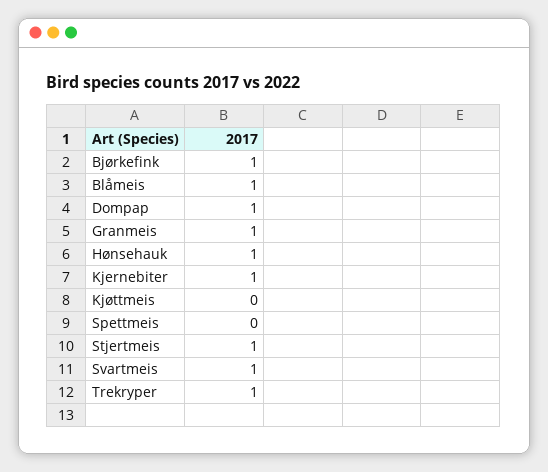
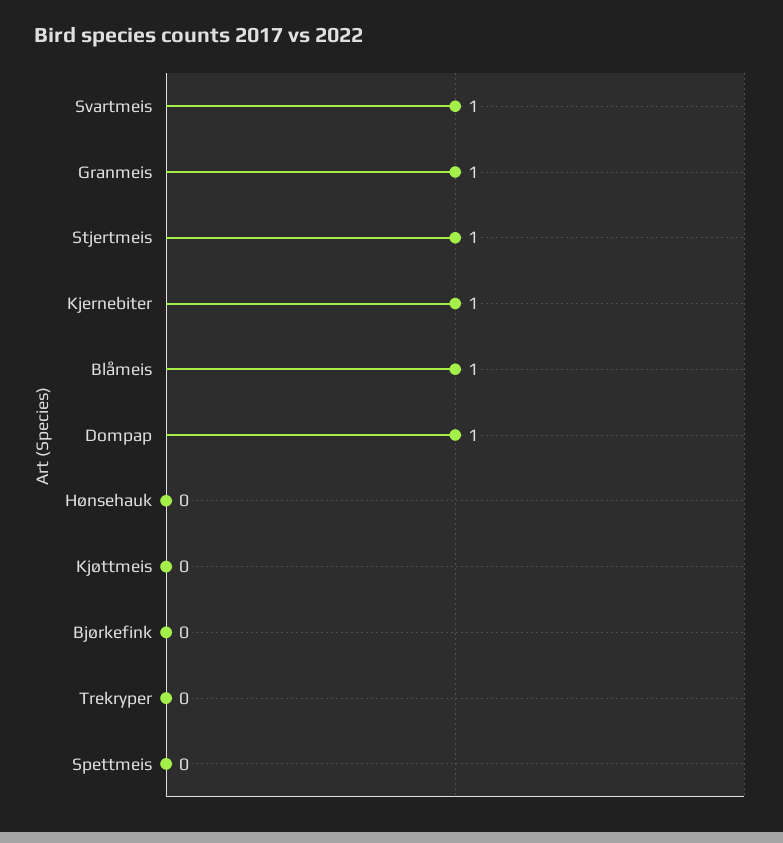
  {
-   "Bjørkefink": 1,
+   "Bjørkefink": 0,
    "Blåmeis": 1,
    "Dompap": 1,
    "Granmeis": 1,
-   "Hønsehauk": 1,
+   "Hønsehauk": 0,
    "Kjernebiter": 1,
    "Kjøttmeis": 0,
    "Spettmeis": 0,
    "Stjertmeis": 1,
    "Svartmeis": 1,
-   "Trekryper": 1
+   "Trekryper": 0
  }

